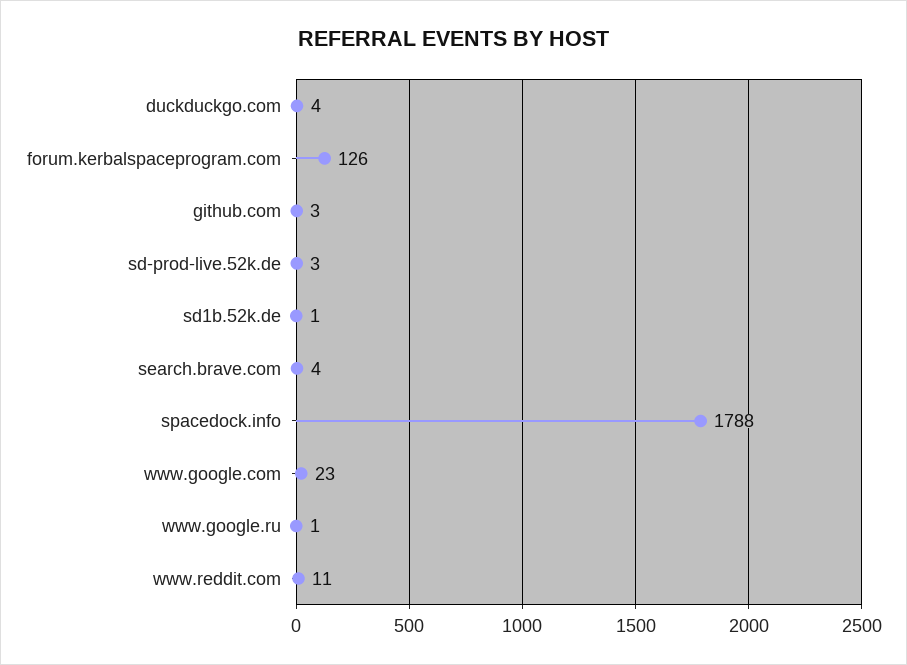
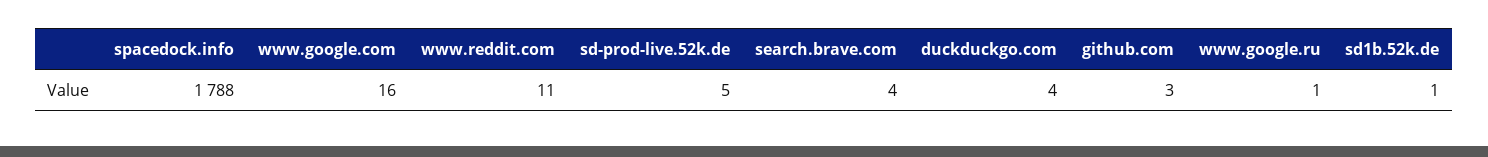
  {
    "duckduckgo.com": 4,
-   "forum.kerbalspaceprogram.com": 126,
    "github.com": 3,
-   "sd-prod-live.52k.de": 3,
+   "sd-prod-live.52k.de": 5,
    "sd1b.52k.de": 1,
    "search.brave.com": 4,
    "spacedock.info": 1788,
-   "www.google.com": 23,
+   "www.google.com": 16,
    "www.google.ru": 1,
    "www.reddit.com": 11
  }

